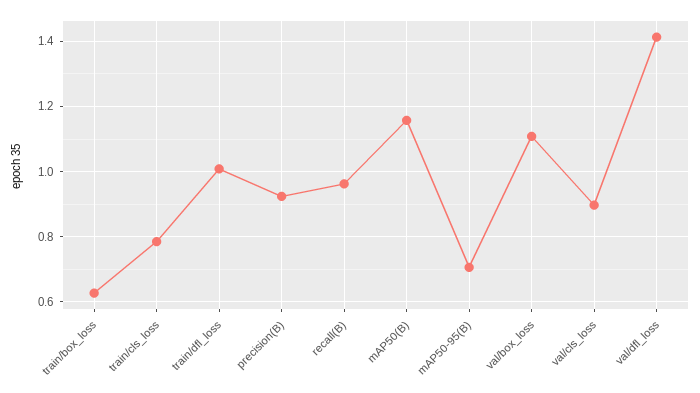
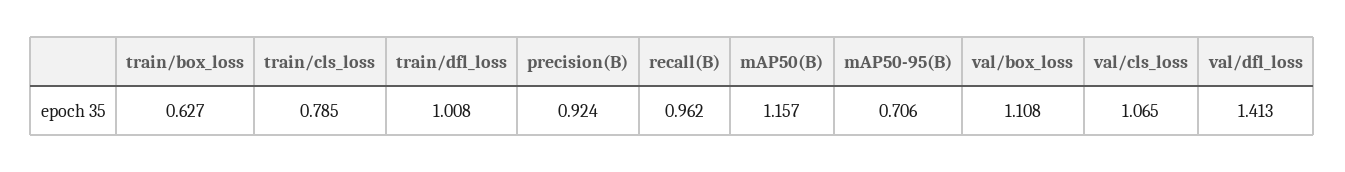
  {
    "train/box_loss": 0.627,
    "train/cls_loss": 0.785,
    "train/dfl_loss": 1.008,
    "precision(B)": 0.924,
    "recall(B)": 0.962,
    "mAP50(B)": 1.157,
    "mAP50-95(B)": 0.706,
    "val/box_loss": 1.108,
-   "val/cls_loss": 0.9,
+   "val/cls_loss": 1.065,
    "val/dfl_loss": 1.413
  }

